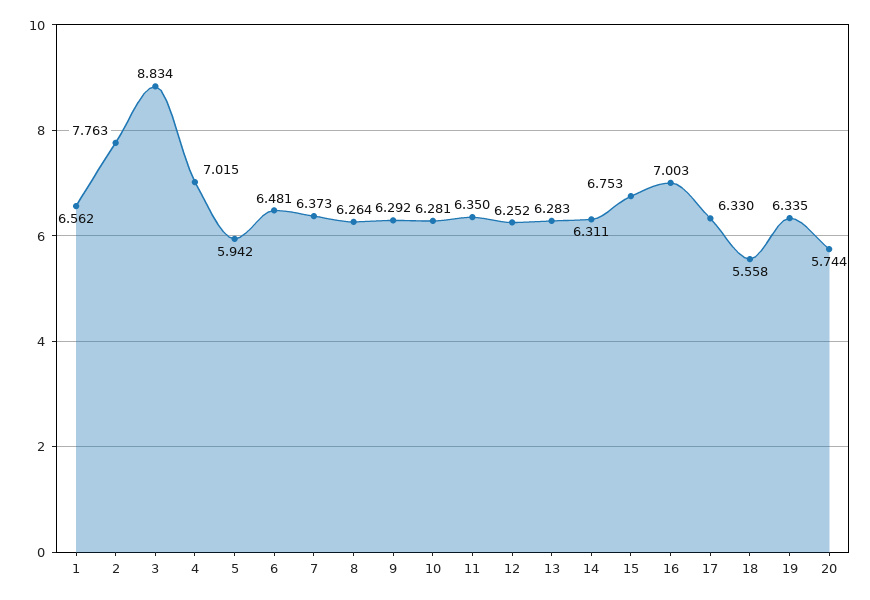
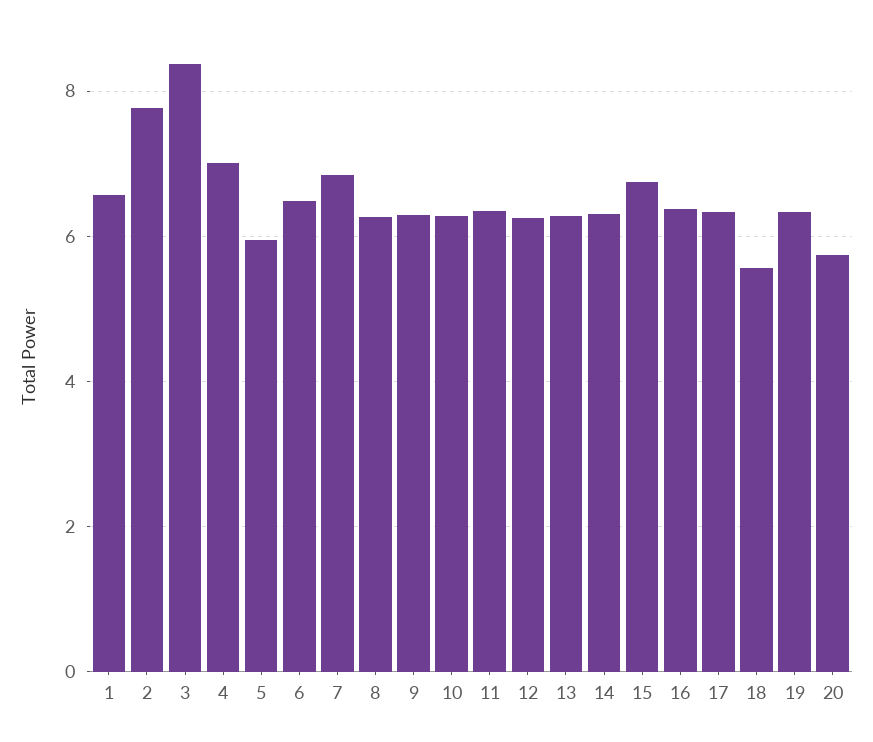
  {
    "1": 6.562,
    "2": 7.763,
-   "3": 8.834,
+   "3": 8.4,
    "4": 7.015,
    "5": 5.942,
    "6": 6.481,
-   "7": 6.373,
+   "7": 6.8,
    "8": 6.264,
    "9": 6.292,
    "10": 6.281,
    "11": 6.35,
    "12": 6.252,
    "13": 6.283,
    "14": 6.311,
    "15": 6.753,
-   "16": 7.003,
+   "16": 6.4,
    "17": 6.33,
    "18": 5.558,
    "19": 6.335,
    "20": 5.744
  }

